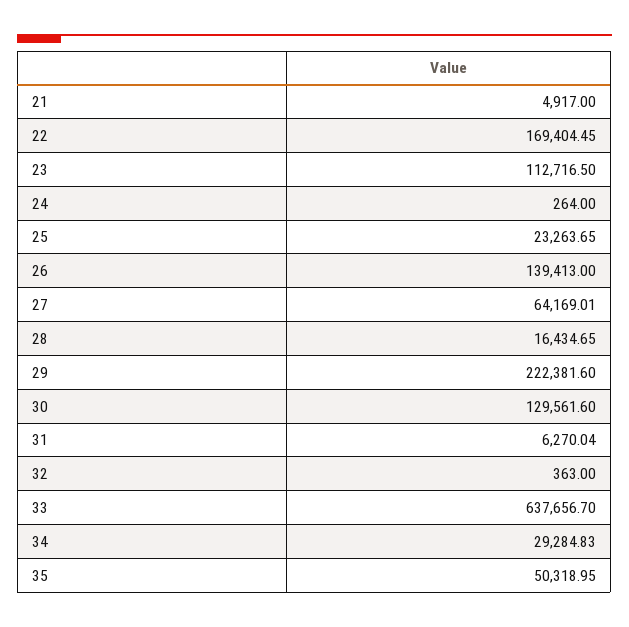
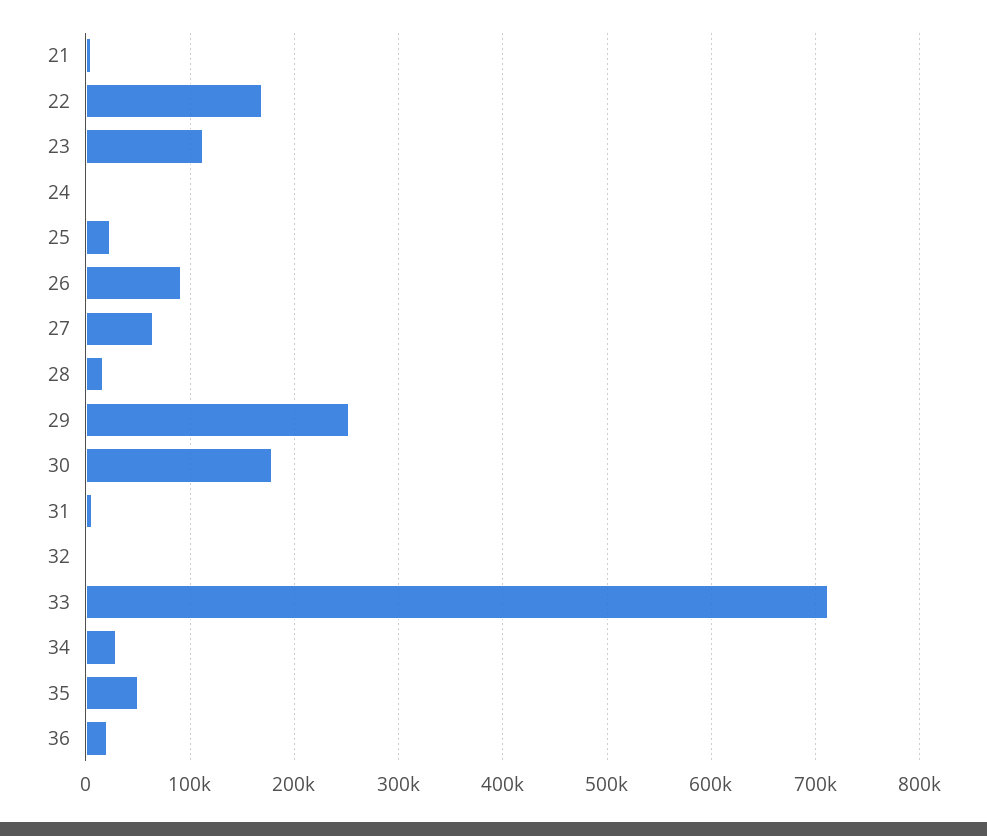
  {
    "21": 4917,
    "22": 169404.45,
    "23": 112716.5,
    "24": 264,
    "25": 23263.65,
-   "26": 139413,
+   "26": 90000,
    "27": 64169.01,
    "28": 16434.65,
-   "29": 222381.6,
+   "29": 250000,
-   "30": 129561.6,
+   "30": 180000,
    "31": 6270.04,
    "32": 363,
-   "33": 637656.7,
+   "33": 710000,
    "34": 29284.83,
-   "35": 50318.95
+   "35": 50318.95,
+   "36": 20000
  }

